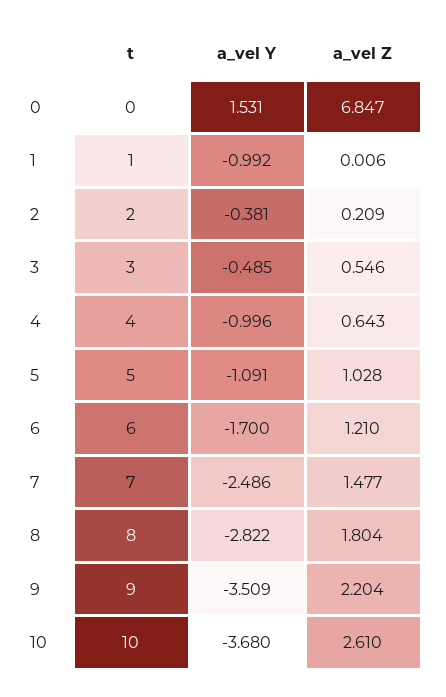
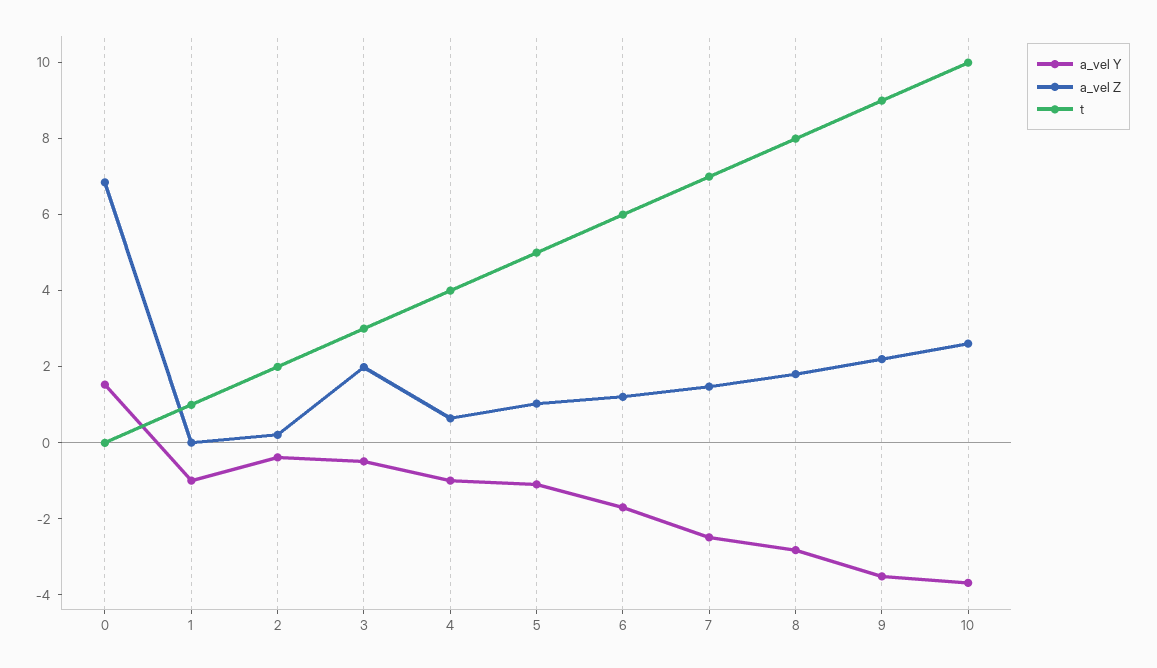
  {
    "t": {
      "0": 0,
      "1": 1,
      "2": 2,
      "3": 3,
      "4": 4,
      "5": 5,
      "6": 6,
      "7": 7,
      "8": 8,
      "9": 9,
      "10": 10
    },
    "a_vel Y": {
      "0": 1.531,
      "1": -0.992,
      "2": -0.381,
      "3": -0.485,
      "4": -0.996,
      "5": -1.091,
      "6": -1.7,
      "7": -2.486,
      "8": -2.822,
      "9": -3.509,
      "10": -3.68
    },
    "a_vel Z": {
      "0": 6.847,
      "1": 0.006,
      "2": 0.209,
-     "3": 0.546,
+     "3": 2,
      "4": 0.643,
      "5": 1.028,
      "6": 1.21,
      "7": 1.477,
      "8": 1.804,
      "9": 2.204,
      "10": 2.61
    }
  }

